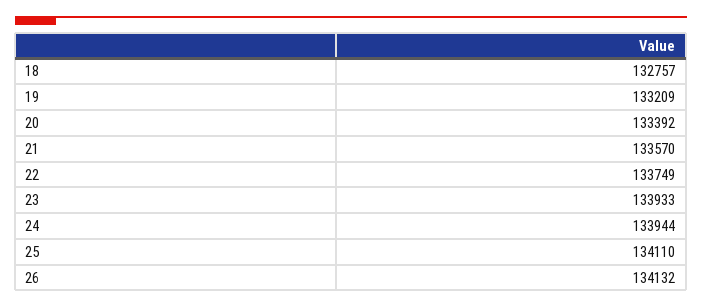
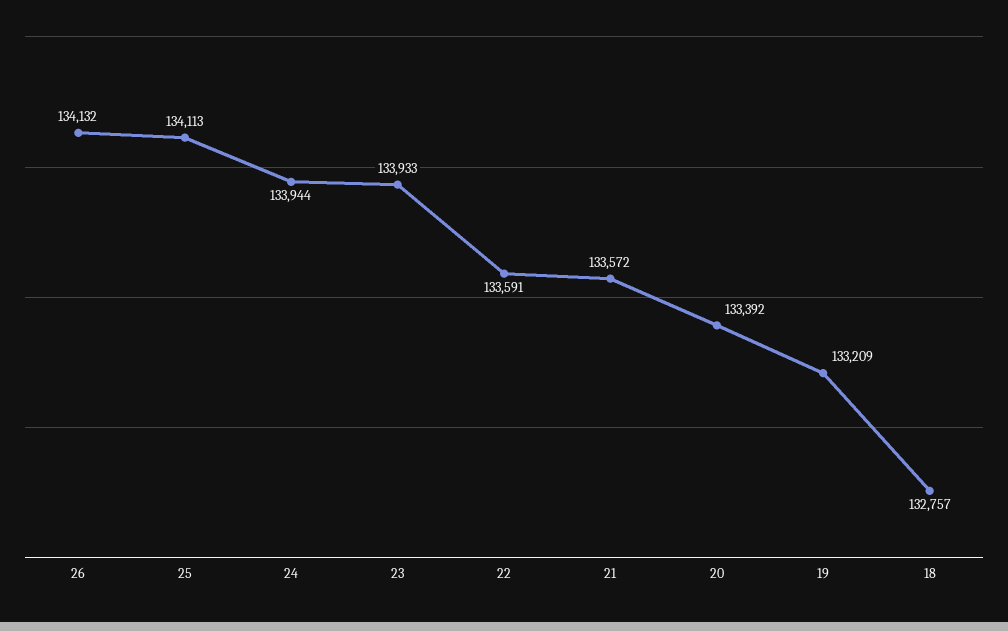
  {
    "18": 132757,
    "19": 133209,
    "20": 133392,
-   "21": 133570,
+   "21": 133572,
-   "22": 133749,
+   "22": 133591,
    "23": 133933,
    "24": 133944,
-   "25": 134110,
+   "25": 134113,
    "26": 134132
  }

